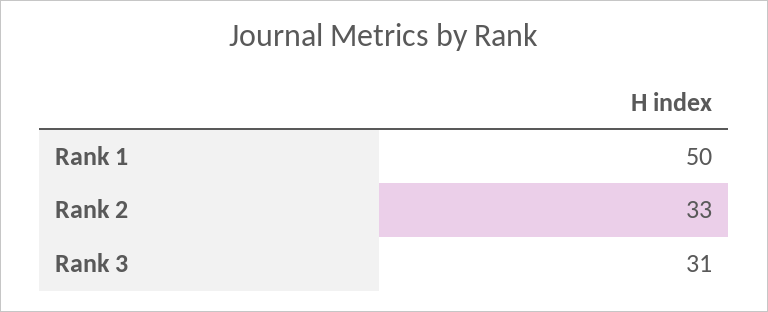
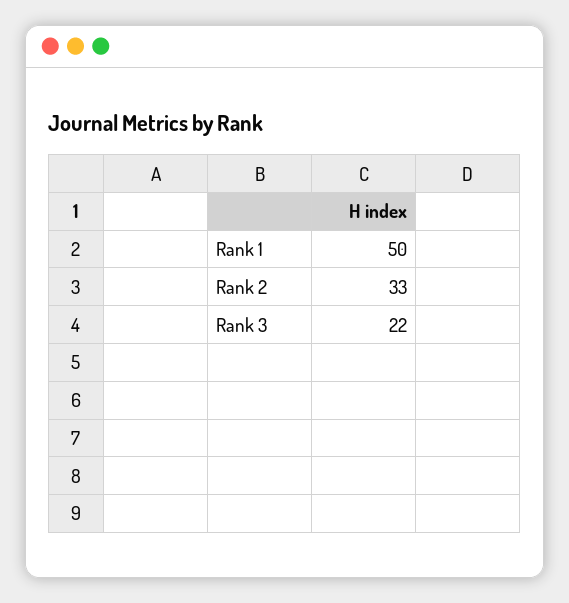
  {
    "Rank 1": 50,
    "Rank 2": 33,
-   "Rank 3": 31
+   "Rank 3": 22
  }

